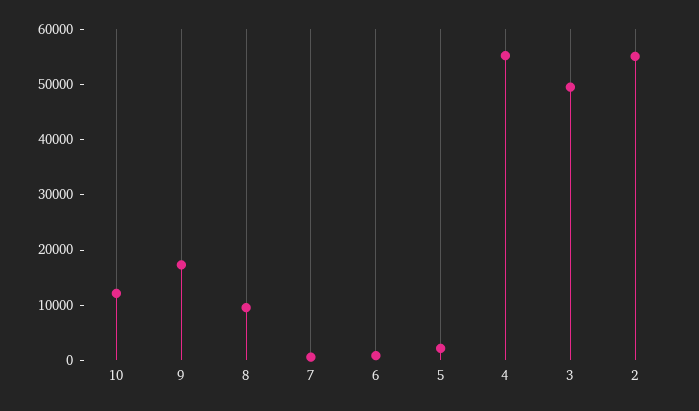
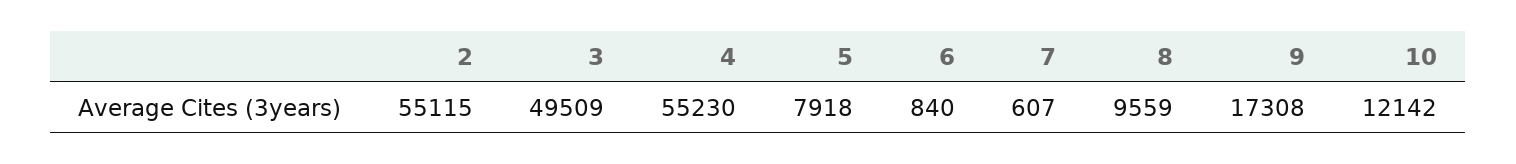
  {
    "10": 12142,
    "9": 17308,
    "8": 9559,
    "7": 607,
    "6": 840,
-   "5": 2000,
+   "5": 7918,
    "4": 55230,
    "3": 49509,
    "2": 55115
  }

